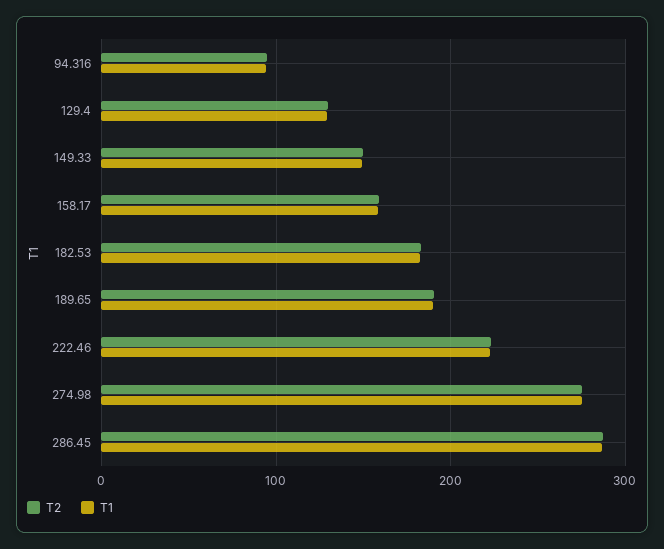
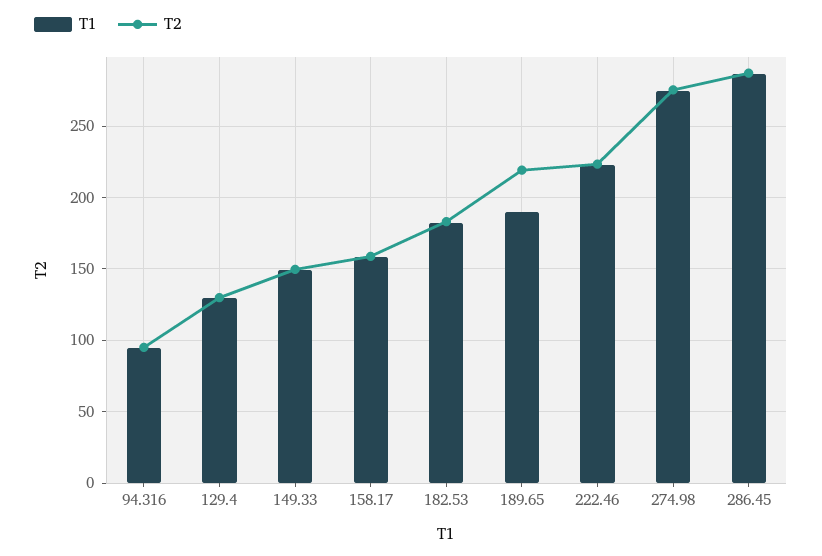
  {
    "T2": {
      "94.316": 95,
      "129.4": 130,
      "149.33": 150,
      "158.17": 160,
      "182.53": 185,
-     "189.65": 190,
+     "189.65": 220,
      "222.46": 225,
      "274.98": 275,
      "286.45": 285
    },
    "T1": {
      "94.316": 95,
      "129.4": 130,
      "149.33": 150,
      "158.17": 160,
      "182.53": 185,
      "189.65": 190,
      "222.46": 225,
      "274.98": 275,
      "286.45": 285
    }
  }

